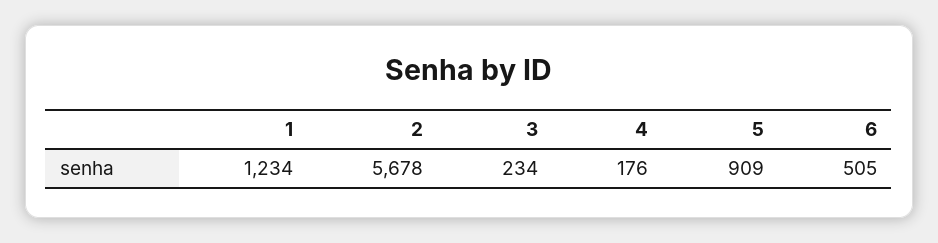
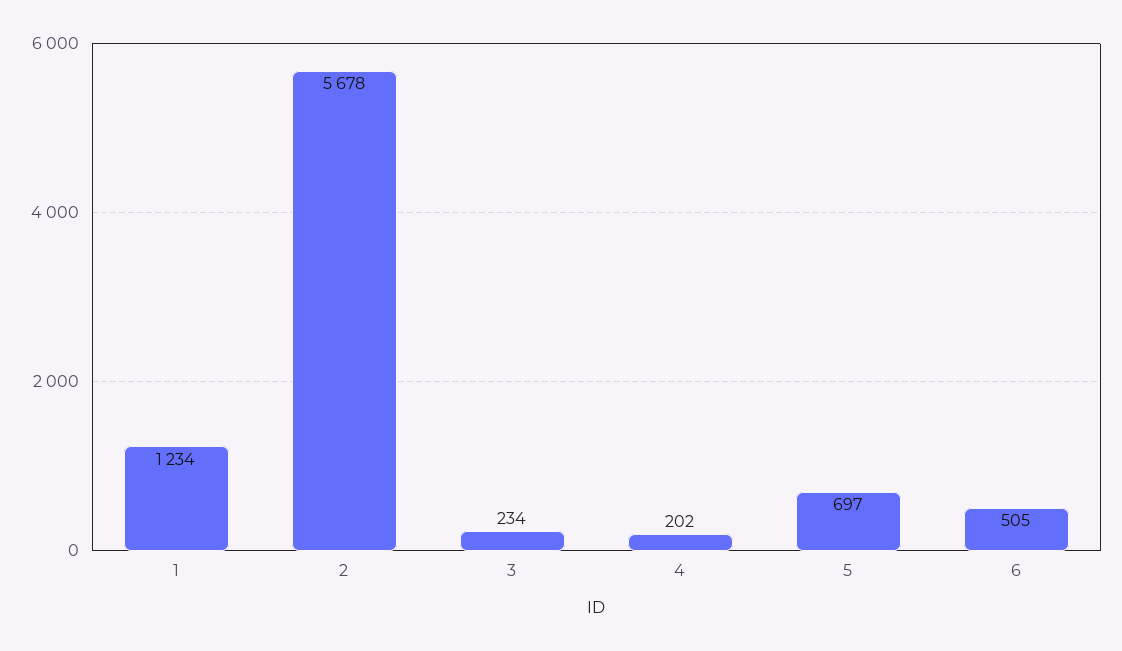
  {
    "1": 1234,
    "2": 5678,
    "3": 234,
-   "4": 176,
+   "4": 202,
-   "5": 909,
+   "5": 697,
    "6": 505
  }

